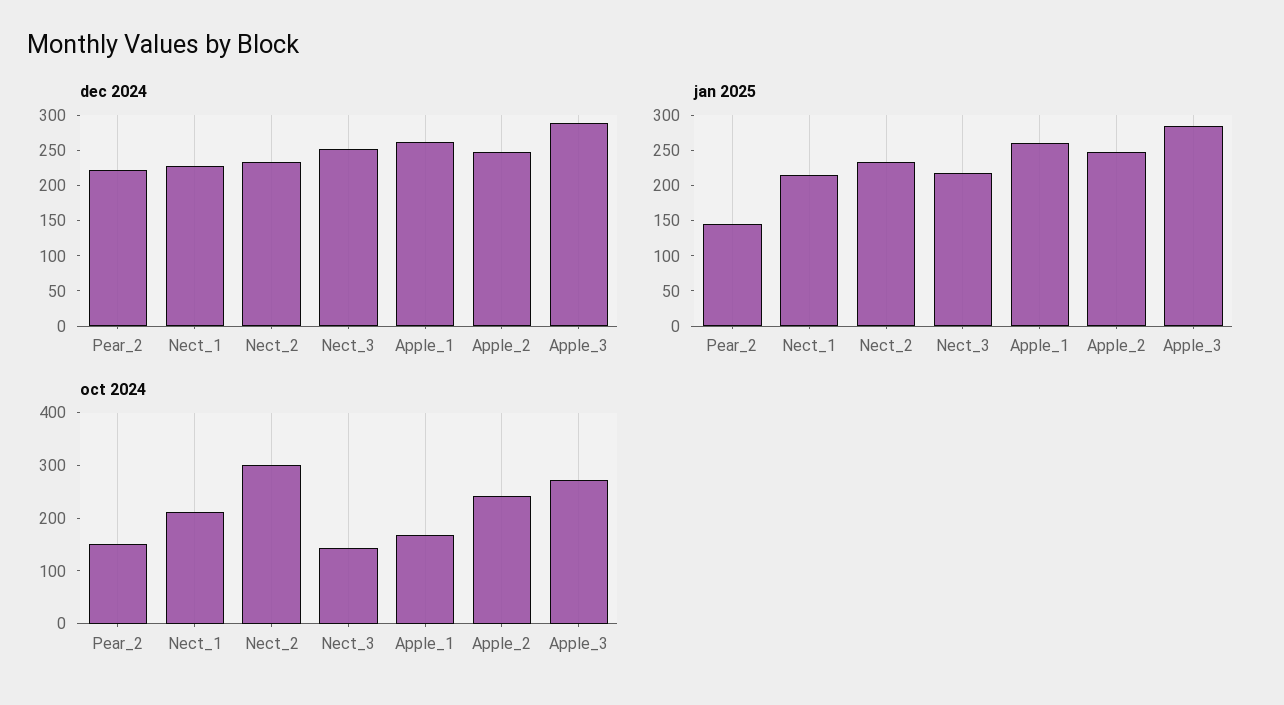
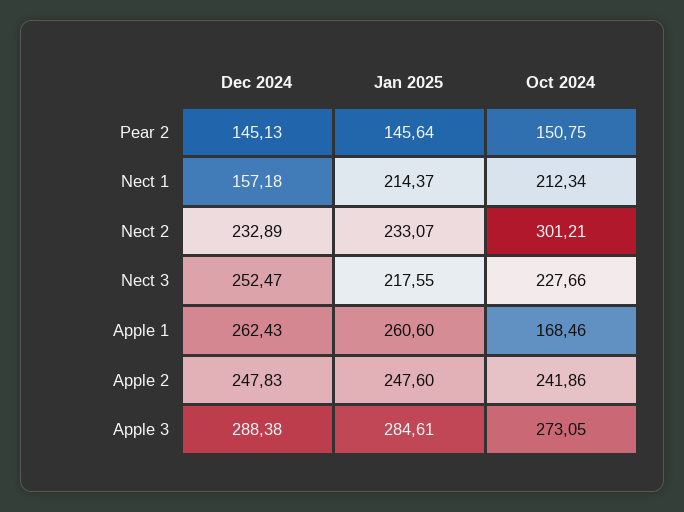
  {
    "dec 2024": {
-     "Pear_2": 225,
+     "Pear_2": 145.13,
-     "Nect_1": 225,
+     "Nect_1": 157.18,
      "Nect_2": 232.89,
      "Nect_3": 252.47,
      "Apple_1": 262.43,
      "Apple_2": 247.83,
      "Apple_3": 288.38
    },
    "jan 2025": {
      "Pear_2": 145.64,
      "Nect_1": 214.37,
      "Nect_2": 233.07,
      "Nect_3": 217.55,
      "Apple_1": 260.6,
      "Apple_2": 247.6,
      "Apple_3": 284.61
    },
    "oct 2024": {
      "Pear_2": 150.75,
      "Nect_1": 212.34,
      "Nect_2": 301.21,
-     "Nect_3": 140,
+     "Nect_3": 227.66,
      "Apple_1": 168.46,
      "Apple_2": 241.86,
      "Apple_3": 273.05
    }
  }

